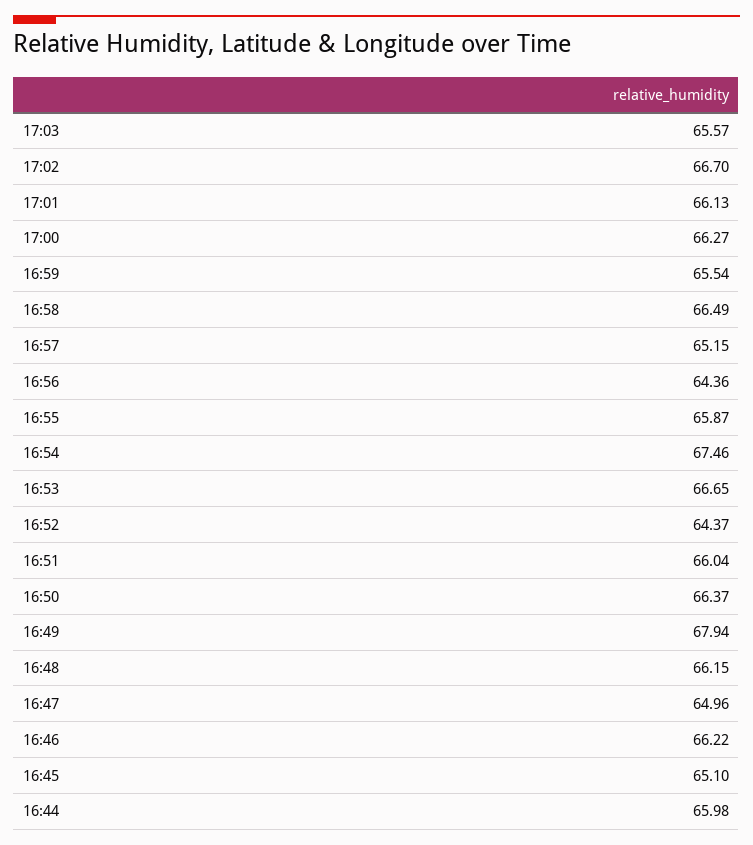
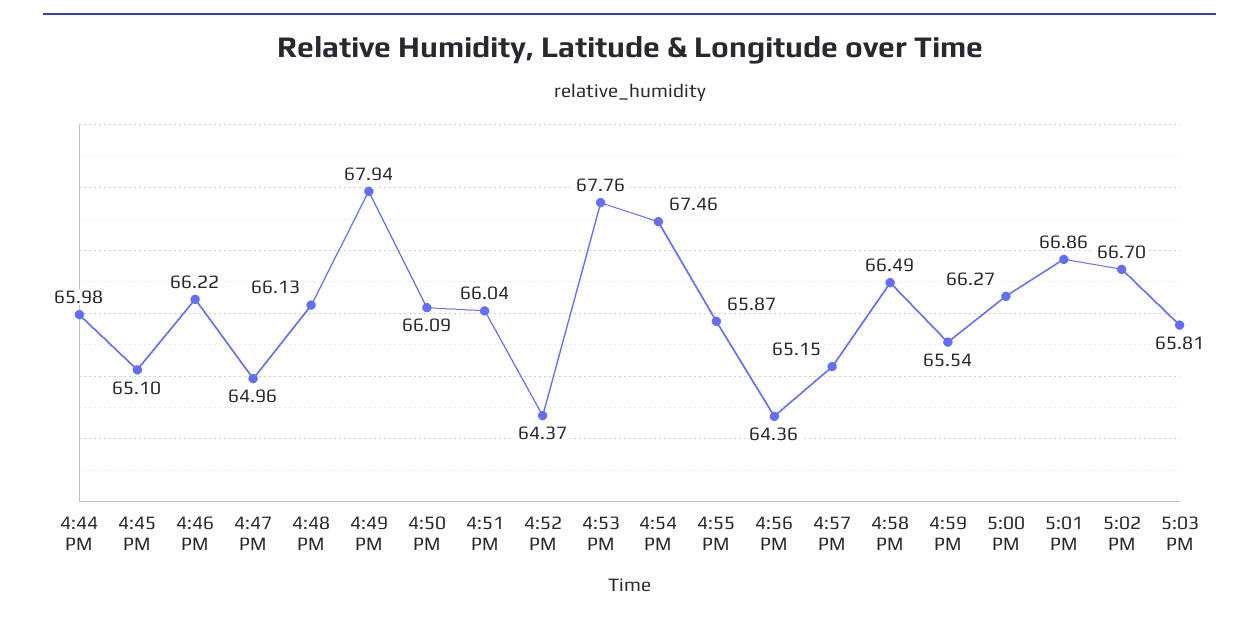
  {
-   "17:03": 65.57,
+   "17:03": 65.81,
    "17:02": 66.7,
-   "17:01": 66.13,
+   "17:01": 66.86,
    "17:00": 66.27,
    "16:59": 65.54,
    "16:58": 66.49,
    "16:57": 65.15,
    "16:56": 64.36,
    "16:55": 65.87,
    "16:54": 67.46,
-   "16:53": 66.65,
+   "16:53": 67.76,
    "16:52": 64.37,
    "16:51": 66.04,
-   "16:50": 66.37,
+   "16:50": 66.09,
    "16:49": 67.94,
-   "16:48": 66.15,
+   "16:48": 66.13,
    "16:47": 64.96,
    "16:46": 66.22,
    "16:45": 65.1,
    "16:44": 65.98
  }

